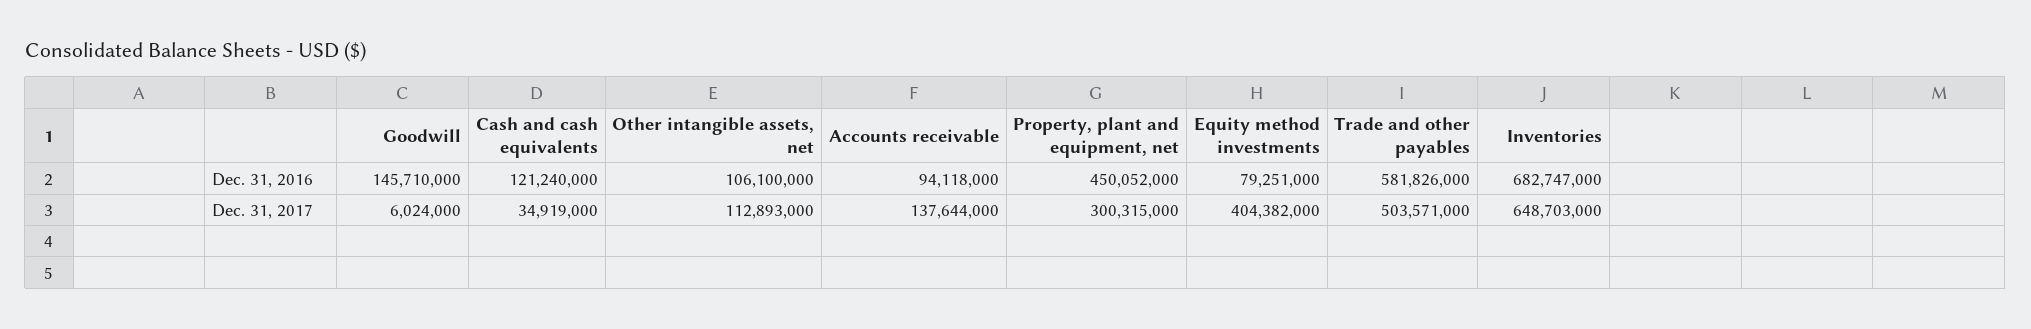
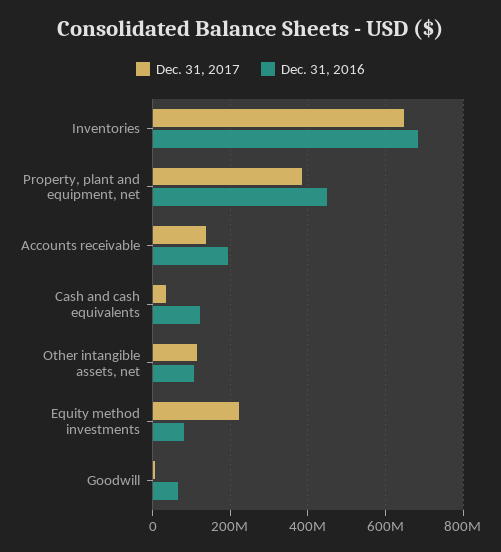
  {
    "Dec. 31, 2016": {
-     "Goodwill": 145710000,
+     "Goodwill": 60000000,
      "Cash and cash equivalents": 121240000,
      "Other intangible assets, net": 106100000,
-     "Accounts receivable": 94118000,
+     "Accounts receivable": 200000000,
      "Property, plant and equipment, net": 450052000,
      "Equity method investments": 79251000,
-     "Trade and other payables": 581826000,
      "Inventories": 682747000
    },
    "Dec. 31, 2017": {
      "Goodwill": 6024000,
      "Cash and cash equivalents": 34919000,
      "Other intangible assets, net": 112893000,
      "Accounts receivable": 137644000,
-     "Property, plant and equipment, net": 300315000,
+     "Property, plant and equipment, net": 380000000,
-     "Equity method investments": 404382000,
+     "Equity method investments": 220000000,
-     "Trade and other payables": 503571000,
      "Inventories": 648703000
    }
  }

